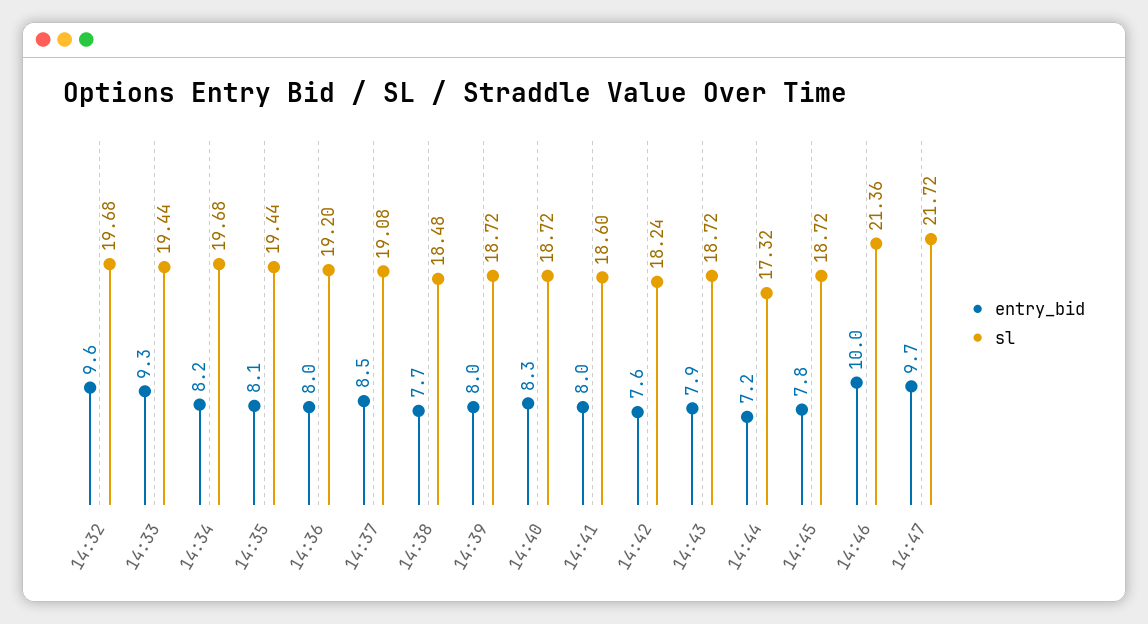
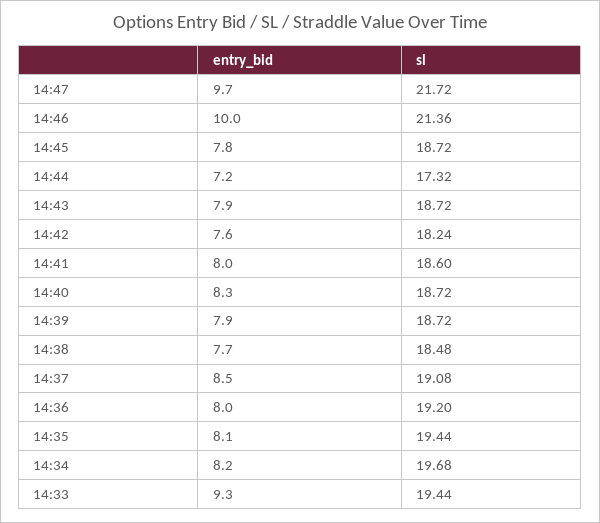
  {
    "entry_bid": {
-     "14:32": 9.6,
      "14:33": 9.3,
      "14:34": 8.2,
      "14:35": 8.1,
      "14:36": 8,
      "14:37": 8.5,
      "14:38": 7.7,
-     "14:39": 8,
+     "14:39": 7.9,
      "14:40": 8.3,
      "14:41": 8,
      "14:42": 7.6,
      "14:43": 7.9,
      "14:44": 7.2,
      "14:45": 7.8,
      "14:46": 10,
      "14:47": 9.7
    },
    "sl": {
-     "14:32": 19.68,
      "14:33": 19.44,
      "14:34": 19.68,
      "14:35": 19.44,
      "14:36": 19.2,
      "14:37": 19.08,
      "14:38": 18.48,
      "14:39": 18.72,
      "14:40": 18.72,
      "14:41": 18.6,
      "14:42": 18.24,
      "14:43": 18.72,
      "14:44": 17.32,
      "14:45": 18.72,
      "14:46": 21.36,
      "14:47": 21.72
    }
  }

